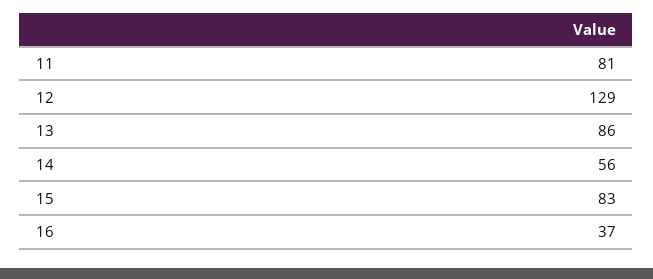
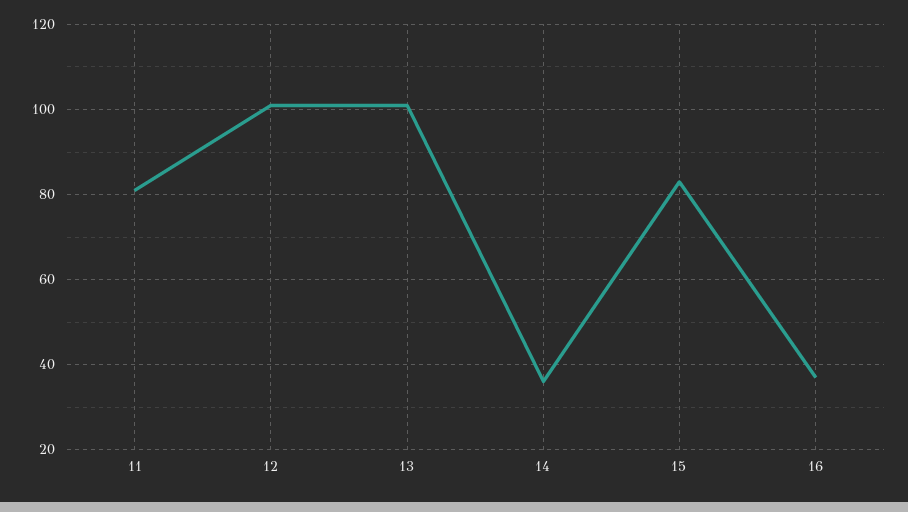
  {
    "11": 81,
-   "12": 129,
+   "12": 100,
-   "13": 86,
+   "13": 100,
-   "14": 56,
+   "14": 35,
    "15": 83,
    "16": 37
  }

